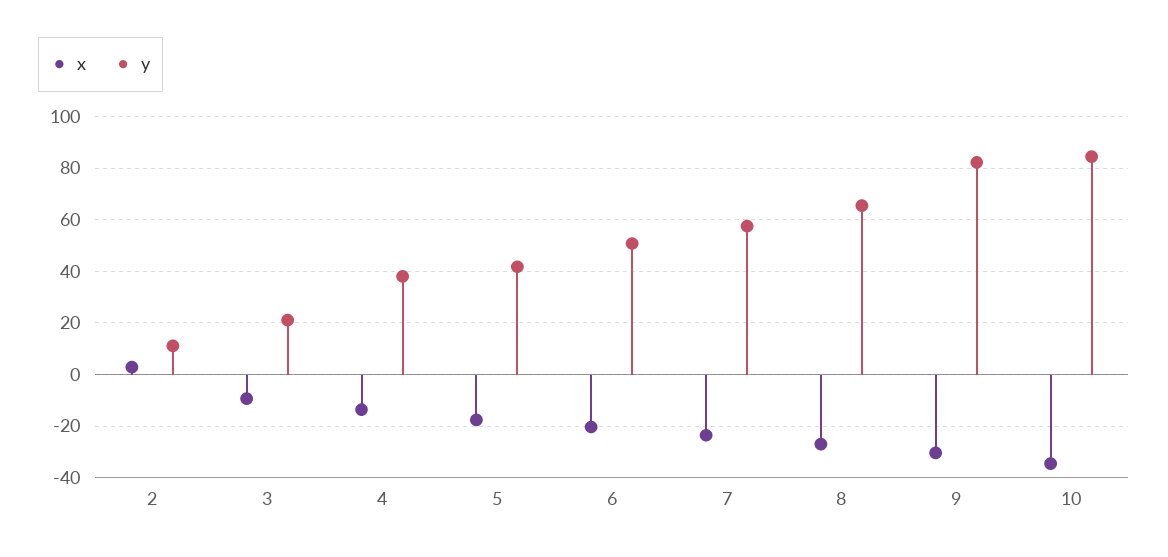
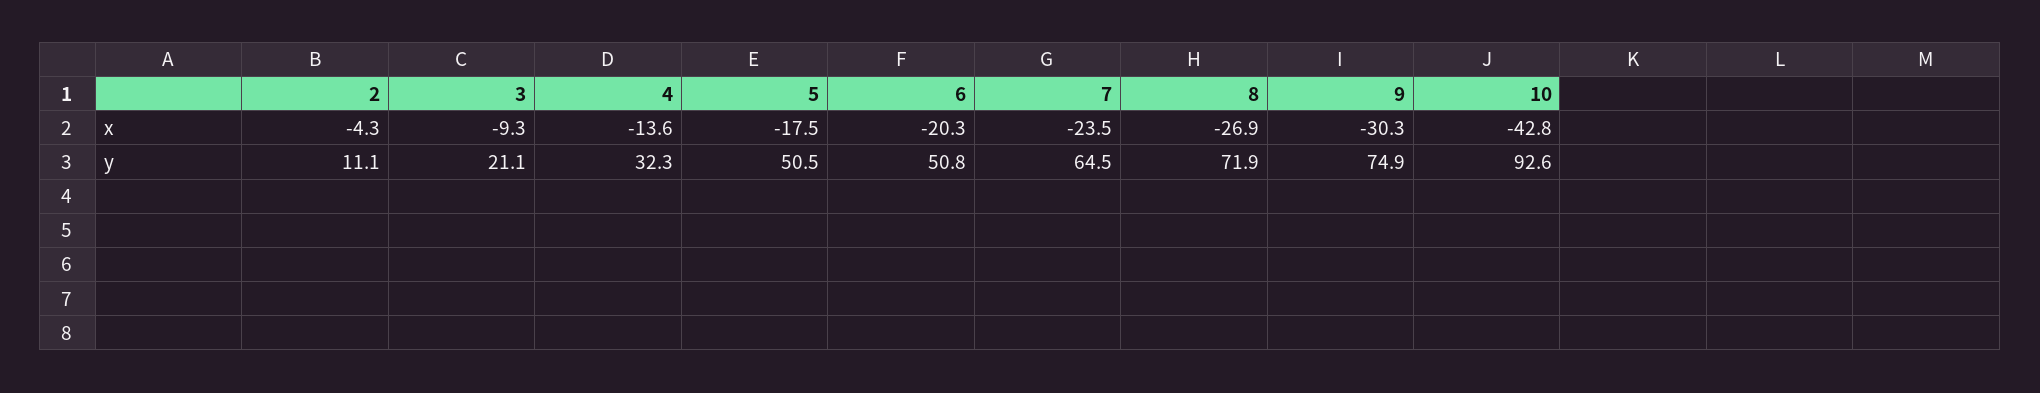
  {
    "x": {
-     "2": 2.5,
+     "2": -4.3,
      "3": -9.3,
      "4": -13.6,
      "5": -17.5,
      "6": -20.3,
      "7": -23.5,
      "8": -26.9,
      "9": -30.3,
-     "10": -35
+     "10": -42.8
    },
    "y": {
      "2": 11.1,
      "3": 21.1,
-     "4": 37.5,
+     "4": 32.3,
-     "5": 42.5,
+     "5": 50.5,
      "6": 50.8,
-     "7": 57.5,
+     "7": 64.5,
-     "8": 65,
+     "8": 71.9,
-     "9": 82.5,
+     "9": 74.9,
-     "10": 85
+     "10": 92.6
    }
  }

